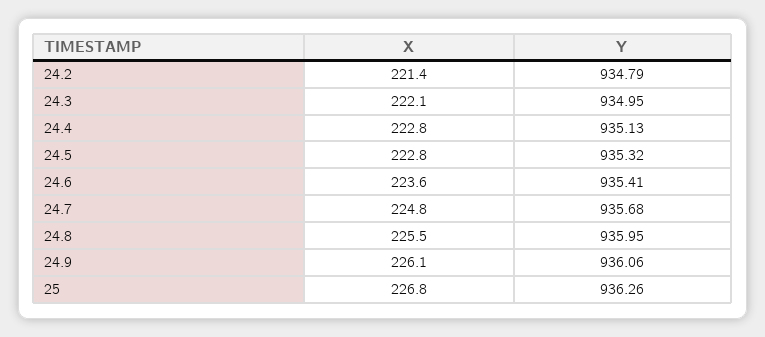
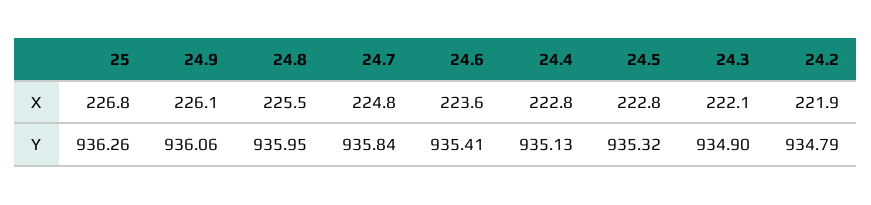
  {
    "X": {
-     "24.2": 221.4,
+     "24.2": 221.9,
      "24.3": 222.1,
      "24.4": 222.8,
      "24.5": 222.8,
      "24.6": 223.6,
      "24.7": 224.8,
      "24.8": 225.5,
      "24.9": 226.1,
      "25": 226.8
    },
    "Y": {
      "24.2": 934.79,
-     "24.3": 934.95,
+     "24.3": 934.9,
      "24.4": 935.13,
      "24.5": 935.32,
      "24.6": 935.41,
-     "24.7": 935.68,
+     "24.7": 935.84,
      "24.8": 935.95,
      "24.9": 936.06,
      "25": 936.26
    }
  }

